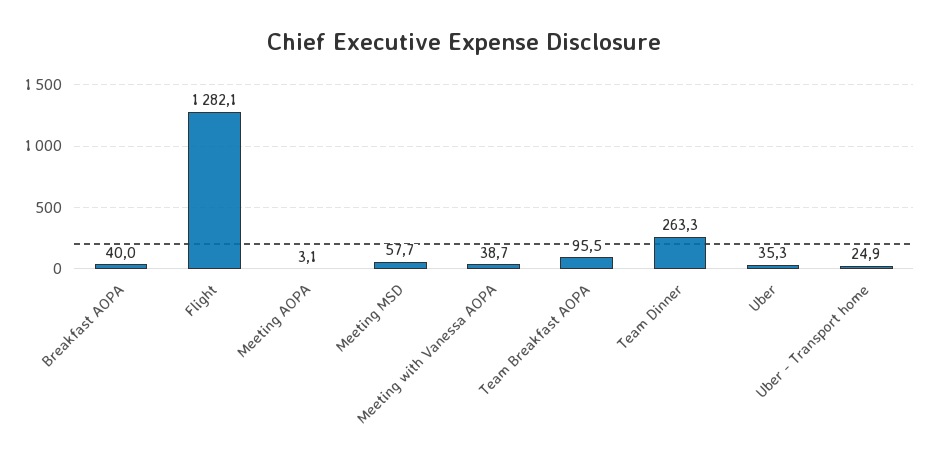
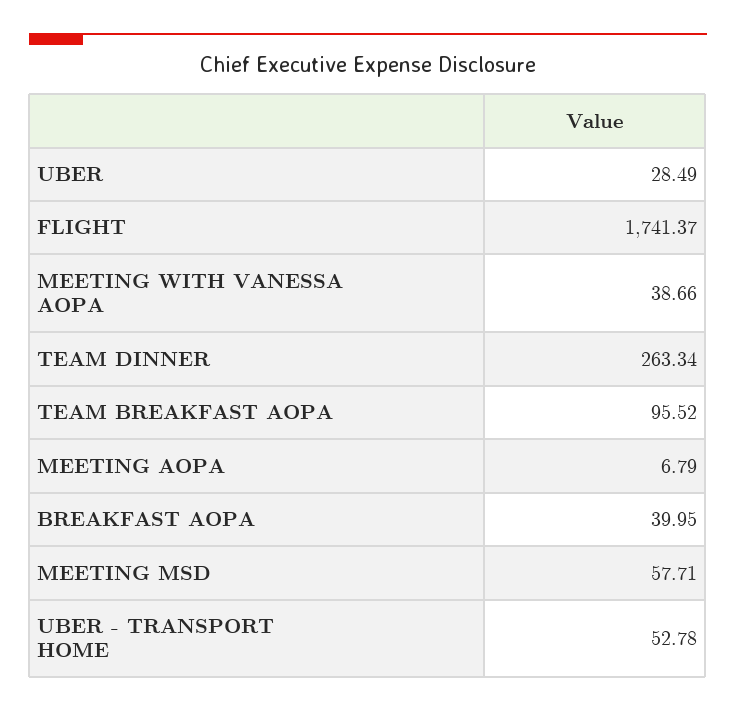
  {
    "Breakfast AOPA": 39.95,
-   "Flight": 1282.1,
+   "Flight": 1741.37,
-   "Meeting AOPA": 3.1,
+   "Meeting AOPA": 6.79,
    "Meeting MSD": 57.71,
    "Meeting with Vanessa AOPA": 38.66,
    "Team Breakfast AOPA": 95.52,
    "Team Dinner": 263.34,
-   "Uber": 35.3,
+   "Uber": 28.49,
-   "Uber - Transport home": 24.9
+   "Uber - Transport home": 52.78
  }

